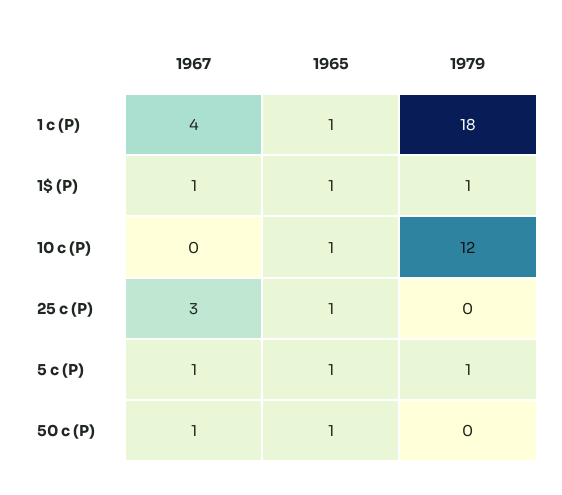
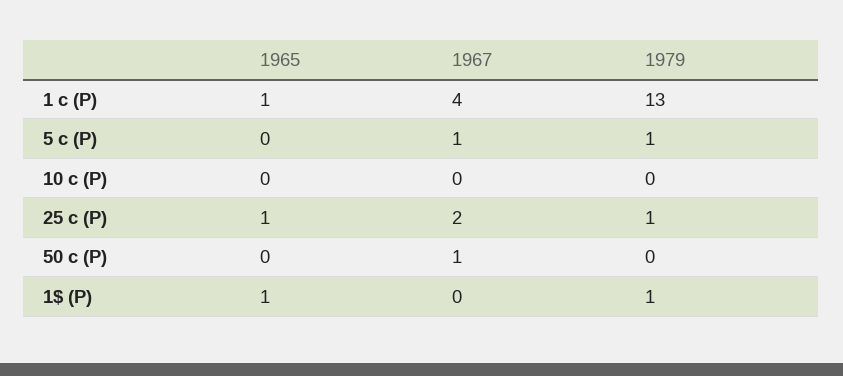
  {
    "1967": {
      "1 c (P)": 4,
-     "1$ (P)": 1,
+     "1$ (P)": 0,
      "10 c (P)": 0,
-     "25 c (P)": 3,
+     "25 c (P)": 2,
      "5 c (P)": 1,
      "50 c (P)": 1
    },
    "1965": {
      "1 c (P)": 1,
      "1$ (P)": 1,
-     "10 c (P)": 1,
+     "10 c (P)": 0,
      "25 c (P)": 1,
-     "5 c (P)": 1,
+     "5 c (P)": 0,
-     "50 c (P)": 1
+     "50 c (P)": 0
    },
    "1979": {
-     "1 c (P)": 18,
+     "1 c (P)": 13,
      "1$ (P)": 1,
-     "10 c (P)": 12,
+     "10 c (P)": 0,
-     "25 c (P)": 0,
+     "25 c (P)": 1,
      "5 c (P)": 1,
      "50 c (P)": 0
    }
  }

